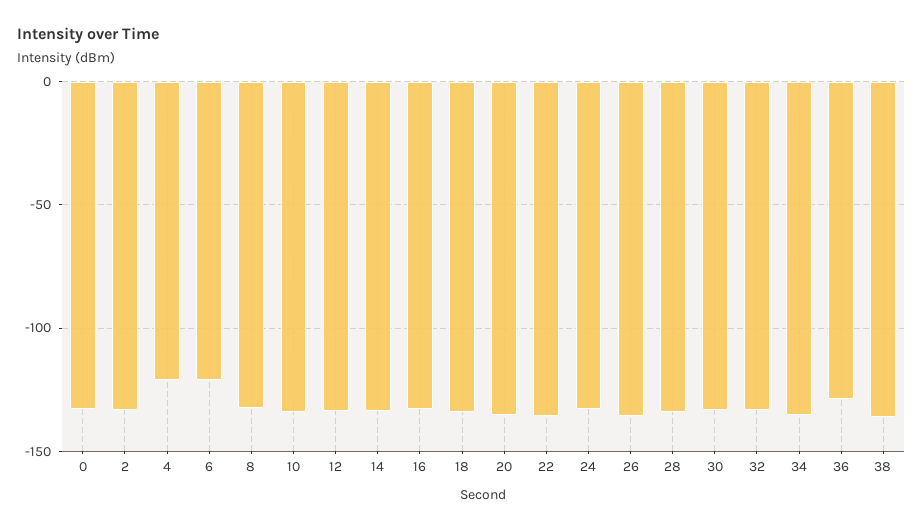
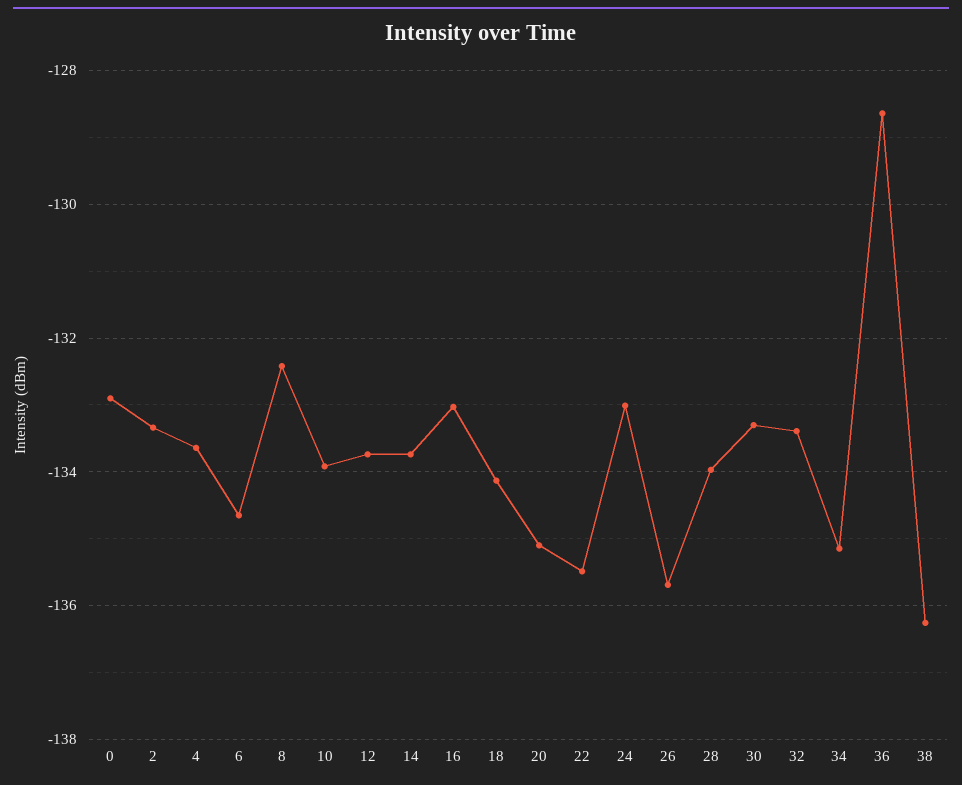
  {
    "0": -133,
    "2": -133.4,
-   "4": -120,
+   "4": -133.6,
-   "6": -120,
+   "6": -134.6,
    "8": -132.4,
    "10": -134,
    "12": -133.8,
    "14": -133.8,
    "16": -133,
    "18": -134.2,
    "20": -135.2,
    "22": -135.4,
    "24": -133,
    "26": -135.6,
    "28": -134,
    "30": -133.4,
    "32": -133.4,
    "34": -135.2,
    "36": -128.6,
    "38": -136.2
  }

